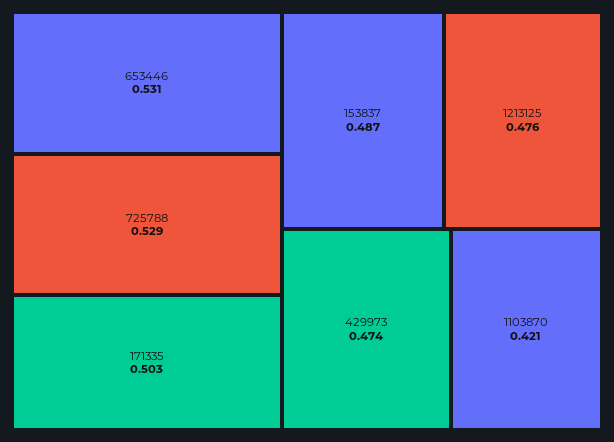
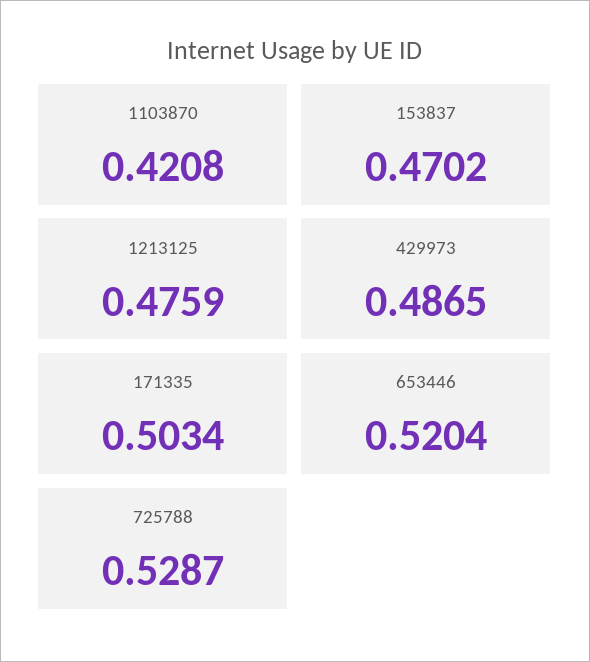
  {
-   "653446": 0.531,
+   "653446": 0.5204,
    "725788": 0.5287,
    "171335": 0.5034,
-   "153837": 0.487,
+   "153837": 0.4702,
    "1213125": 0.4759,
-   "429973": 0.474,
+   "429973": 0.4865,
    "1103870": 0.4208
  }

